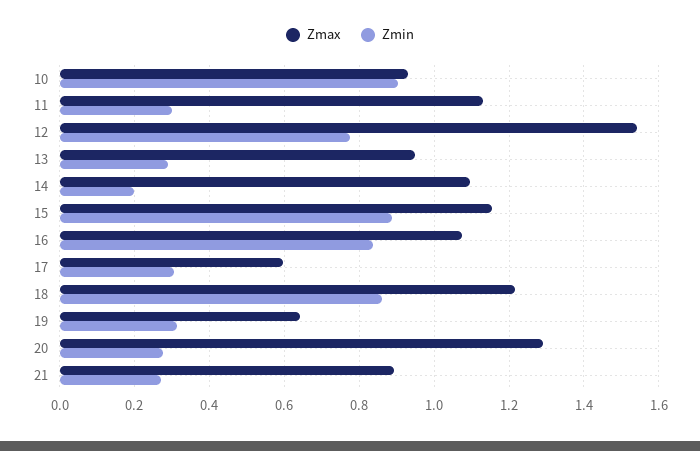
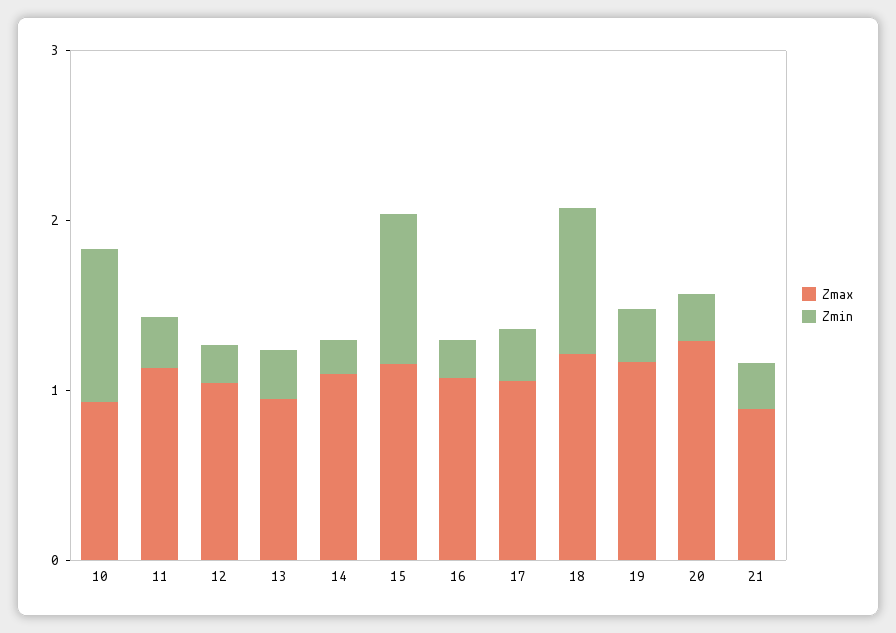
  {
    "Zmax": {
      "10": 0.92,
      "11": 1.14,
-     "12": 1.54,
+     "12": 1,
      "13": 0.94,
      "14": 1.1,
      "15": 1.16,
      "16": 1.08,
-     "17": 0.6,
+     "17": 1,
      "18": 1.22,
-     "19": 0.64,
+     "19": 1.2,
      "20": 1.3,
      "21": 0.9
    },
    "Zmin": {
      "10": 0.9,
      "11": 0.3,
-     "12": 0.78,
+     "12": 0.2,
      "13": 0.3,
      "14": 0.2,
      "15": 0.88,
-     "16": 0.84,
+     "16": 0.2,
      "17": 0.3,
      "18": 0.86,
      "19": 0.32,
      "20": 0.28,
      "21": 0.28
    }
  }

